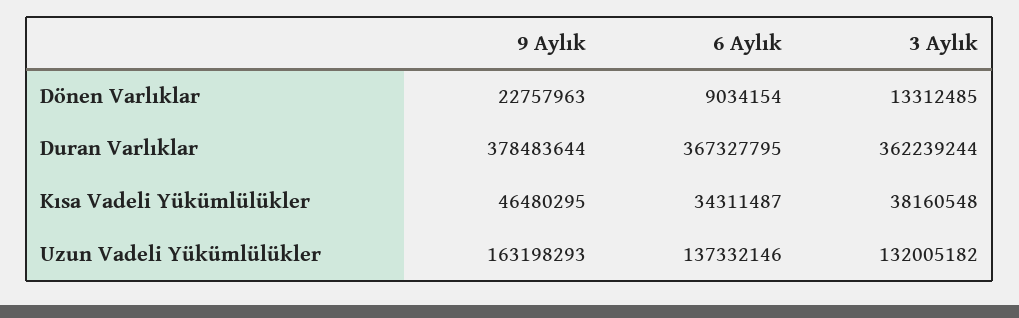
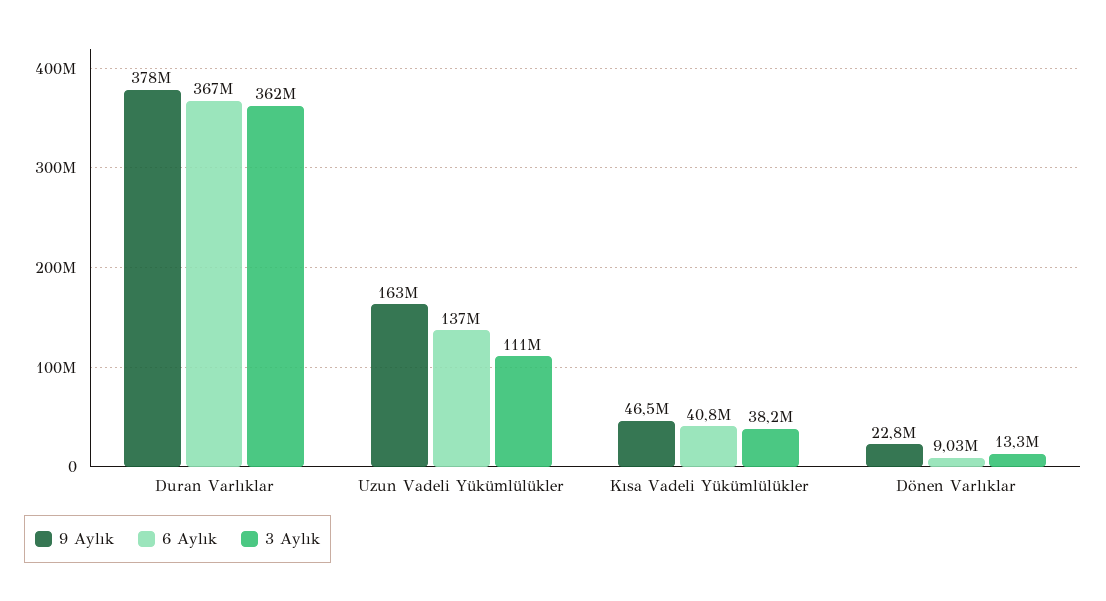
  {
    "9 Aylık": {
      "Dönen Varlıklar": 22757963,
      "Duran Varlıklar": 378483644,
      "Kısa Vadeli Yükümlülükler": 46480295,
      "Uzun Vadeli Yükümlülükler": 163198293
    },
    "6 Aylık": {
      "Dönen Varlıklar": 9034154,
      "Duran Varlıklar": 367327795,
-     "Kısa Vadeli Yükümlülükler": 34311487,
+     "Kısa Vadeli Yükümlülükler": 40800000,
      "Uzun Vadeli Yükümlülükler": 137332146
    },
    "3 Aylık": {
      "Dönen Varlıklar": 13312485,
      "Duran Varlıklar": 362239244,
      "Kısa Vadeli Yükümlülükler": 38160548,
-     "Uzun Vadeli Yükümlülükler": 132005182
+     "Uzun Vadeli Yükümlülükler": 111000000
    }
  }

